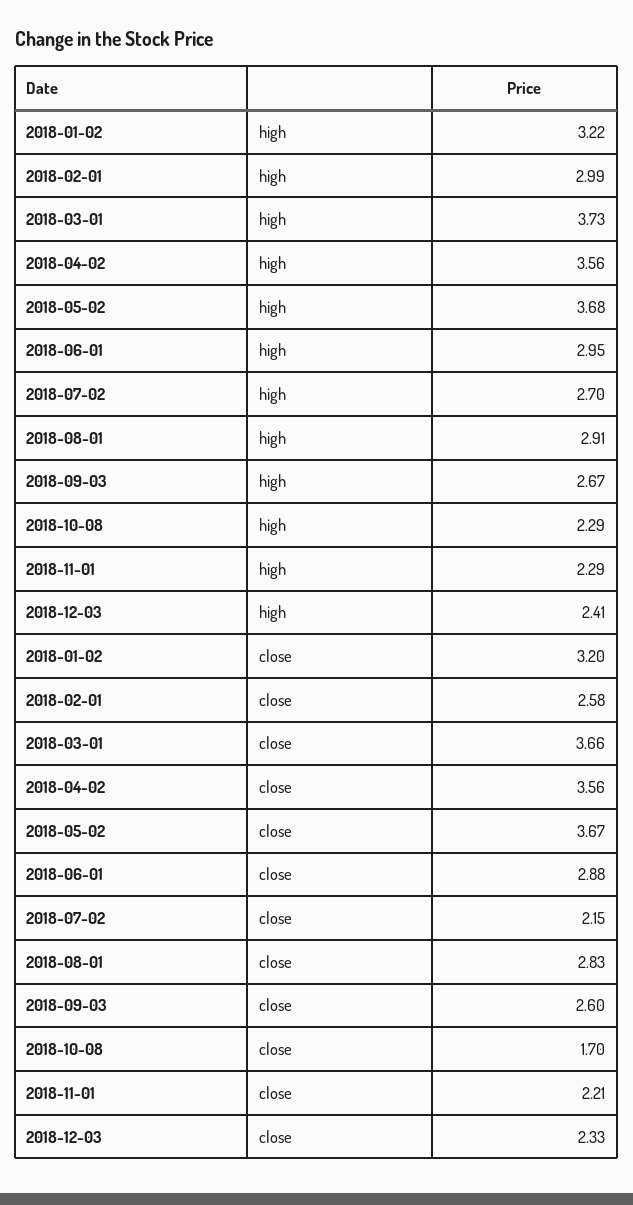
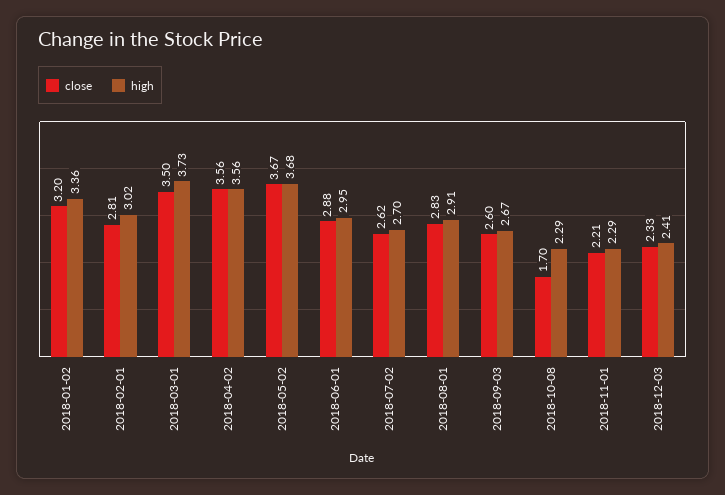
  {
    "high": {
-     "2018-01-02": 3.22,
+     "2018-01-02": 3.36,
-     "2018-02-01": 2.99,
+     "2018-02-01": 3.02,
      "2018-03-01": 3.73,
      "2018-04-02": 3.56,
      "2018-05-02": 3.68,
      "2018-06-01": 2.95,
      "2018-07-02": 2.7,
      "2018-08-01": 2.91,
      "2018-09-03": 2.67,
      "2018-10-08": 2.29,
      "2018-11-01": 2.29,
      "2018-12-03": 2.41
    },
    "close": {
      "2018-01-02": 3.2,
-     "2018-02-01": 2.58,
+     "2018-02-01": 2.81,
-     "2018-03-01": 3.66,
+     "2018-03-01": 3.5,
      "2018-04-02": 3.56,
      "2018-05-02": 3.67,
      "2018-06-01": 2.88,
-     "2018-07-02": 2.15,
+     "2018-07-02": 2.62,
      "2018-08-01": 2.83,
      "2018-09-03": 2.6,
      "2018-10-08": 1.7,
      "2018-11-01": 2.21,
      "2018-12-03": 2.33
    }
  }

